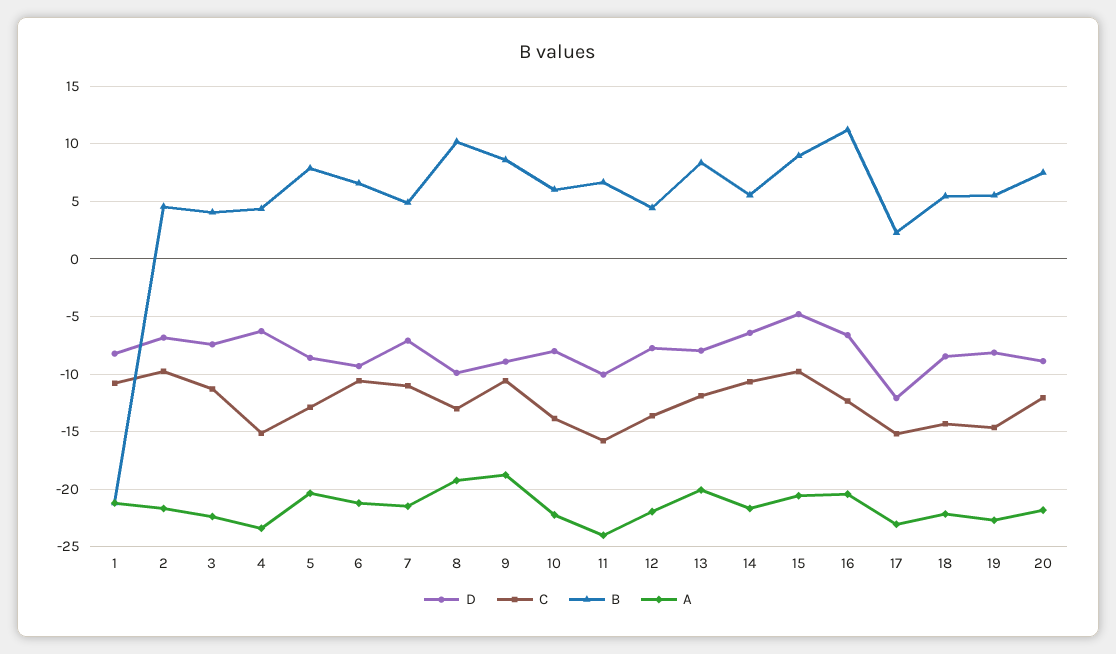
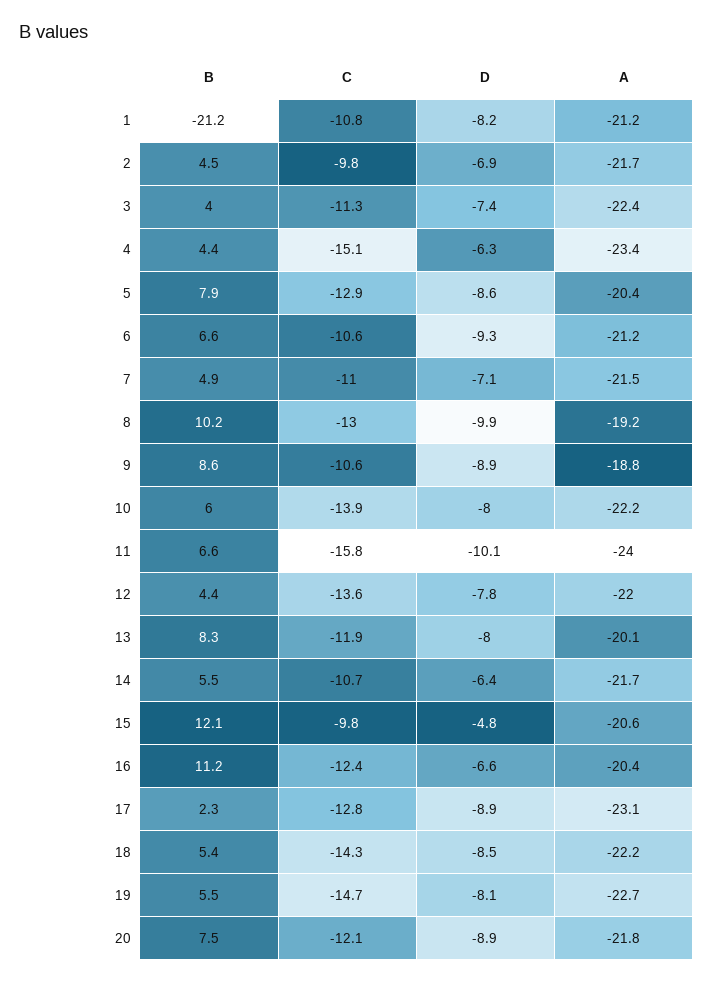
  {
    "D": {
      "1": -8.2,
      "2": -6.9,
      "3": -7.4,
      "4": -6.3,
      "5": -8.6,
      "6": -9.3,
      "7": -7.1,
      "8": -9.9,
      "9": -8.9,
      "10": -8,
      "11": -10.1,
      "12": -7.8,
      "13": -8,
      "14": -6.4,
      "15": -4.8,
      "16": -6.6,
-     "17": -12,
+     "17": -8.9,
      "18": -8.5,
      "19": -8.1,
      "20": -8.9
    },
    "C": {
      "1": -10.8,
      "2": -9.8,
      "3": -11.3,
      "4": -15.1,
      "5": -12.9,
      "6": -10.6,
      "7": -11,
      "8": -13,
      "9": -10.6,
      "10": -13.9,
      "11": -15.8,
      "12": -13.6,
      "13": -11.9,
      "14": -10.7,
      "15": -9.8,
      "16": -12.4,
-     "17": -15,
+     "17": -12.8,
      "18": -14.3,
      "19": -14.7,
      "20": -12.1
    },
    "B": {
      "1": -21.2,
      "2": 4.5,
      "3": 4,
      "4": 4.4,
      "5": 7.9,
      "6": 6.6,
      "7": 4.9,
      "8": 10.2,
      "9": 8.6,
      "10": 6,
      "11": 6.6,
      "12": 4.4,
      "13": 8.3,
      "14": 5.5,
-     "15": 9,
+     "15": 12.1,
      "16": 11.2,
      "17": 2.3,
      "18": 5.4,
      "19": 5.5,
      "20": 7.5
    },
    "A": {
      "1": -21.2,
      "2": -21.7,
      "3": -22.4,
      "4": -23.4,
      "5": -20.4,
      "6": -21.2,
      "7": -21.5,
      "8": -19.2,
      "9": -18.8,
      "10": -22.2,
      "11": -24,
      "12": -22,
      "13": -20.1,
      "14": -21.7,
      "15": -20.6,
      "16": -20.4,
      "17": -23.1,
      "18": -22.2,
      "19": -22.7,
      "20": -21.8
    }
  }

